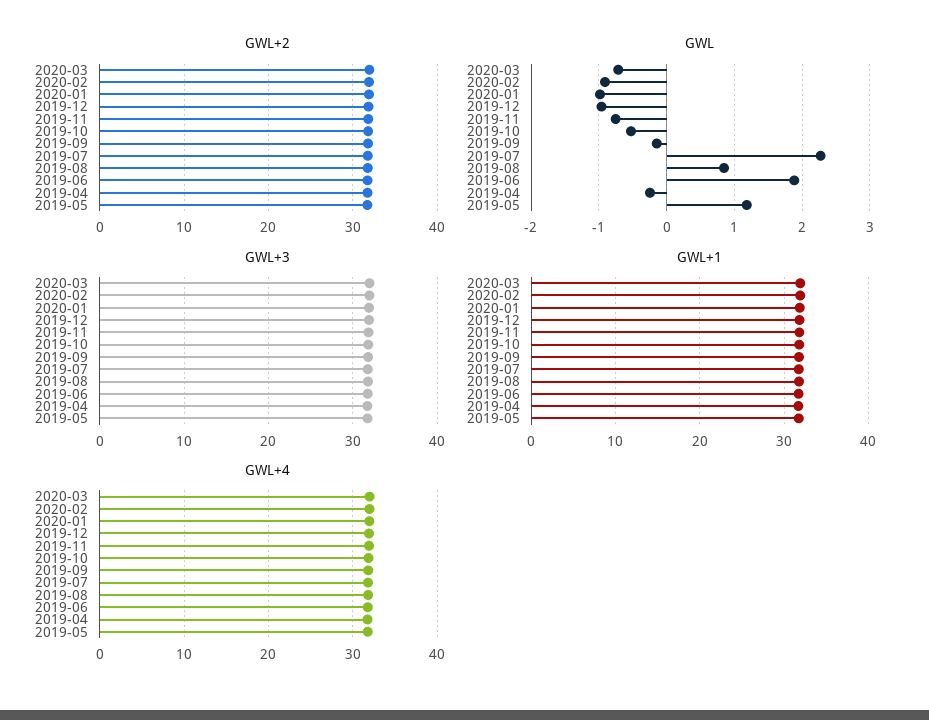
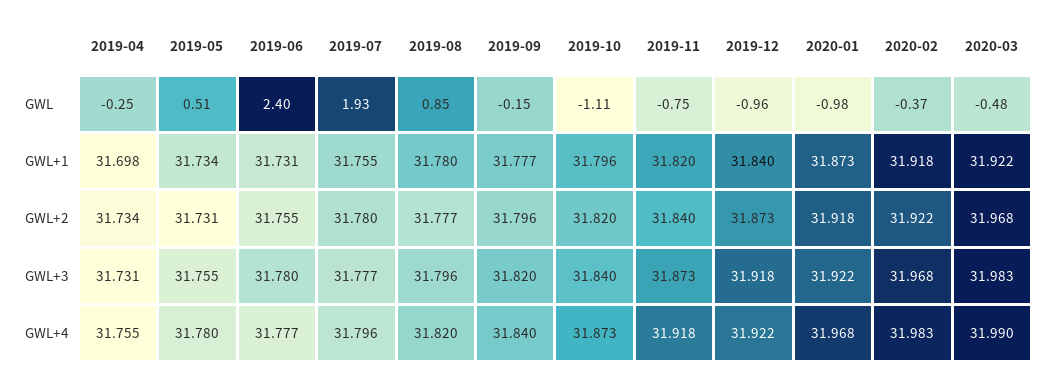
  {
    "GWL+2": {
      "2020-03": 31.968,
      "2020-02": 31.922,
      "2020-01": 31.918,
      "2019-12": 31.873,
      "2019-11": 31.84,
      "2019-10": 31.82,
      "2019-09": 31.796,
      "2019-07": 31.78,
      "2019-08": 31.777,
      "2019-06": 31.755,
      "2019-04": 31.734,
      "2019-05": 31.731
    },
    "GWL": {
-     "2020-03": -0.7,
+     "2020-03": -0.48,
-     "2020-02": -0.9,
+     "2020-02": -0.37,
      "2020-01": -0.98,
      "2019-12": -0.96,
      "2019-11": -0.75,
-     "2019-10": -0.5,
+     "2019-10": -1.11,
      "2019-09": -0.15,
-     "2019-07": 2.3,
+     "2019-07": 1.93,
      "2019-08": 0.85,
-     "2019-06": 1.9,
+     "2019-06": 2.4,
      "2019-04": -0.25,
-     "2019-05": 1.2
+     "2019-05": 0.51
    },
    "GWL+3": {
      "2020-03": 31.983,
      "2020-02": 31.968,
      "2020-01": 31.922,
      "2019-12": 31.918,
      "2019-11": 31.873,
      "2019-10": 31.84,
      "2019-09": 31.82,
      "2019-07": 31.777,
      "2019-08": 31.796,
      "2019-06": 31.78,
      "2019-04": 31.731,
      "2019-05": 31.755
    },
    "GWL+1": {
      "2020-03": 31.922,
      "2020-02": 31.918,
      "2020-01": 31.873,
      "2019-12": 31.84,
      "2019-11": 31.82,
      "2019-10": 31.796,
      "2019-09": 31.777,
      "2019-07": 31.755,
      "2019-08": 31.78,
      "2019-06": 31.731,
      "2019-04": 31.698,
      "2019-05": 31.734
    },
    "GWL+4": {
      "2020-03": 31.99,
      "2020-02": 31.983,
      "2020-01": 31.968,
      "2019-12": 31.922,
      "2019-11": 31.918,
      "2019-10": 31.873,
      "2019-09": 31.84,
      "2019-07": 31.796,
      "2019-08": 31.82,
      "2019-06": 31.777,
      "2019-04": 31.755,
      "2019-05": 31.78
    }
  }

